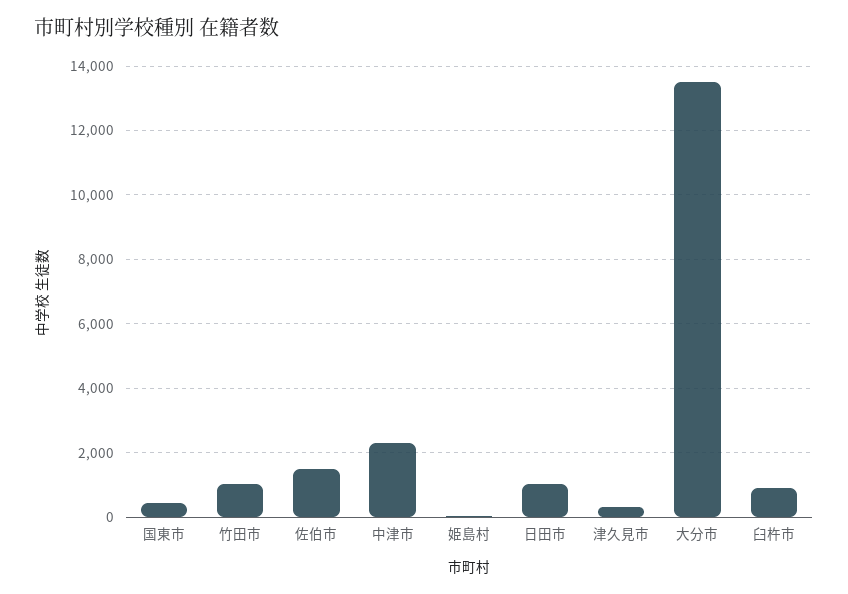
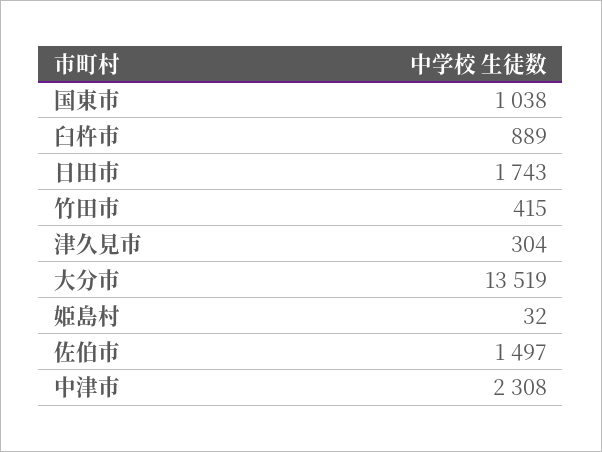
  {
-   "国東市": 400,
+   "国東市": 1038,
-   "竹田市": 1000,
+   "竹田市": 415,
    "佐伯市": 1497,
    "中津市": 2308,
    "姫島村": 32,
-   "日田市": 1000,
+   "日田市": 1743,
    "津久見市": 304,
    "大分市": 13519,
    "臼杵市": 889
  }

